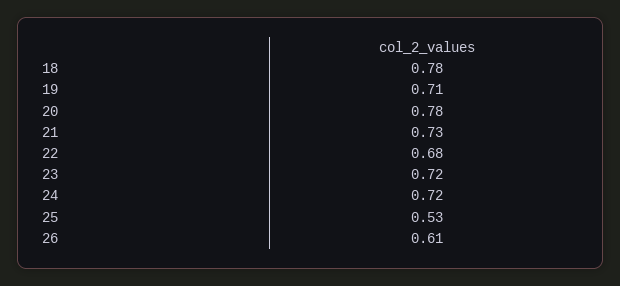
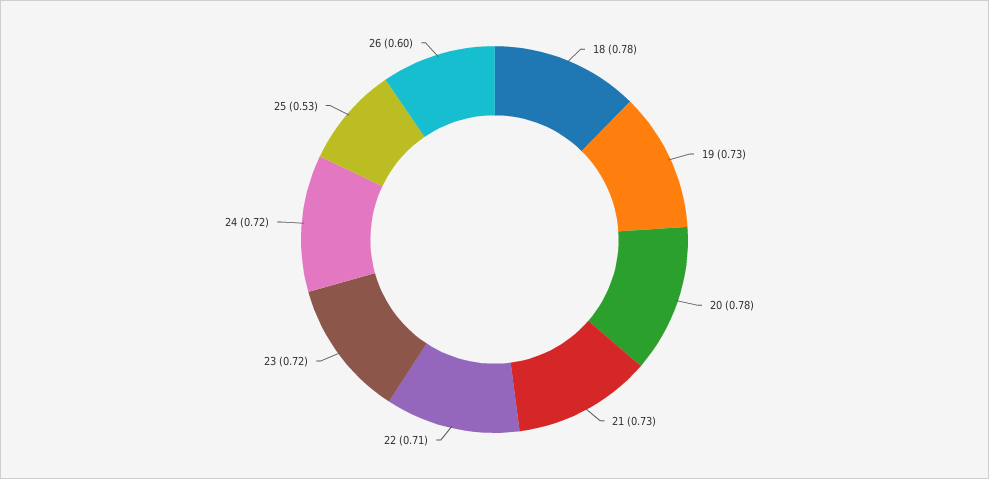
  {
    "18": 0.78,
-   "19": 0.71,
+   "19": 0.73,
    "20": 0.78,
    "21": 0.73,
-   "22": 0.68,
+   "22": 0.71,
    "23": 0.72,
    "24": 0.72,
    "25": 0.53,
-   "26": 0.61
+   "26": 0.6
  }

